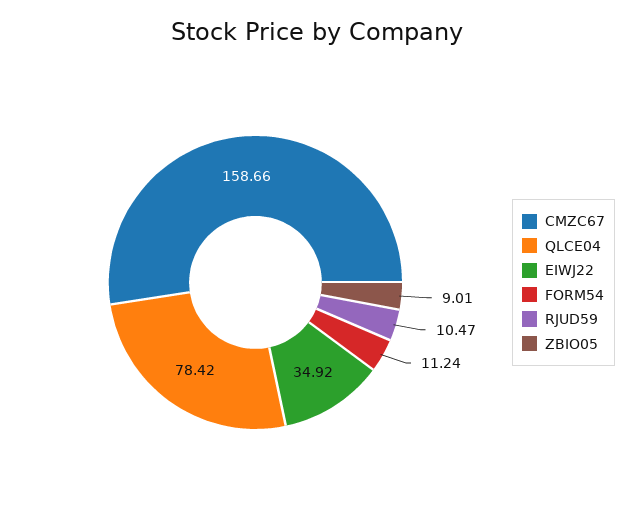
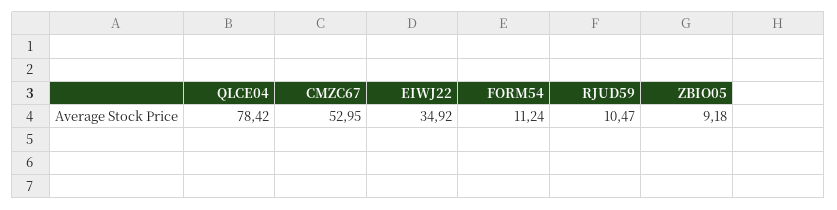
  {
-   "CMZC67": 158.66,
+   "CMZC67": 52.95,
    "QLCE04": 78.42,
    "EIWJ22": 34.92,
    "FORM54": 11.24,
    "RJUD59": 10.47,
-   "ZBIO05": 9.01
+   "ZBIO05": 9.18
  }

